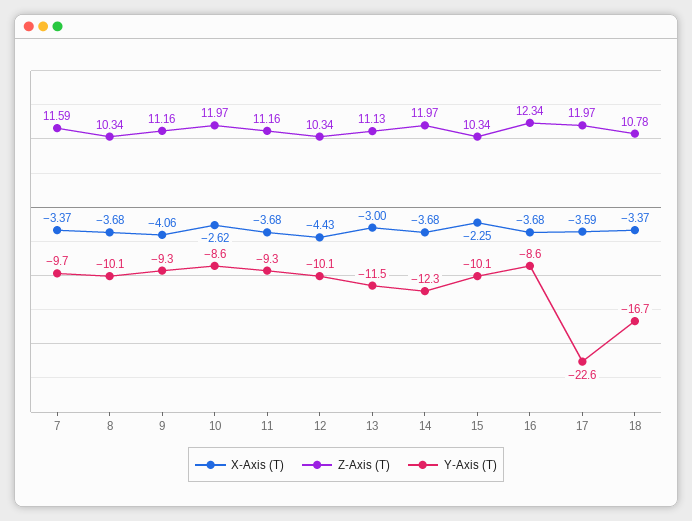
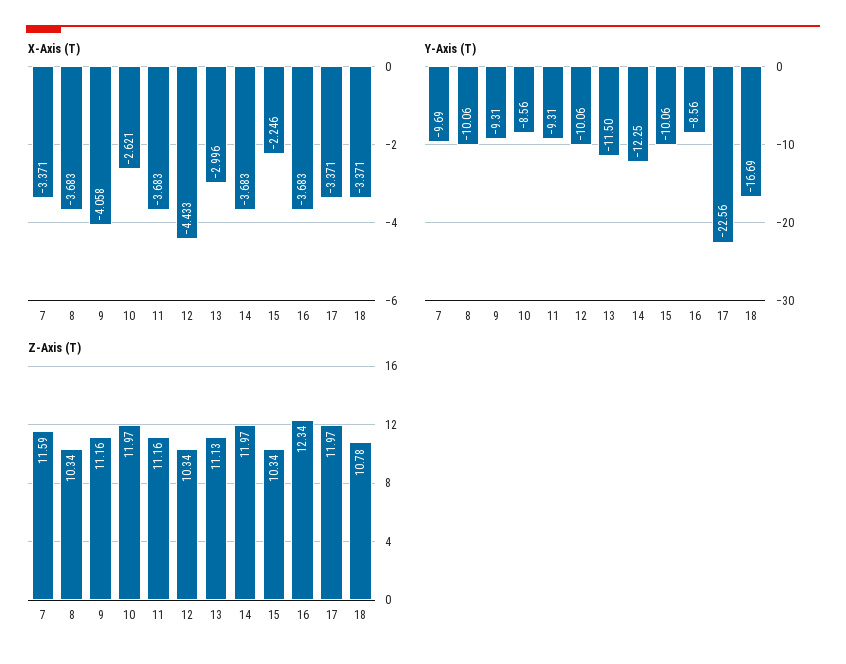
  {
    "X-Axis (T)": {
      "7": -3.371,
      "8": -3.683,
      "9": -4.058,
      "10": -2.621,
      "11": -3.683,
      "12": -4.433,
      "13": -2.996,
      "14": -3.683,
      "15": -2.246,
      "16": -3.683,
-     "17": -3.59,
+     "17": -3.371,
      "18": -3.371
    },
    "Z-Axis (T)": {
      "7": 11.59,
      "8": 10.34,
      "9": 11.16,
      "10": 11.97,
      "11": 11.16,
      "12": 10.34,
      "13": 11.13,
      "14": 11.97,
      "15": 10.34,
      "16": 12.34,
      "17": 11.97,
      "18": 10.78
    },
    "Y-Axis (T)": {
      "7": -9.69,
      "8": -10.06,
      "9": -9.31,
      "10": -8.56,
      "11": -9.31,
      "12": -10.06,
      "13": -11.5,
      "14": -12.25,
      "15": -10.06,
      "16": -8.56,
      "17": -22.56,
      "18": -16.69
    }
  }

